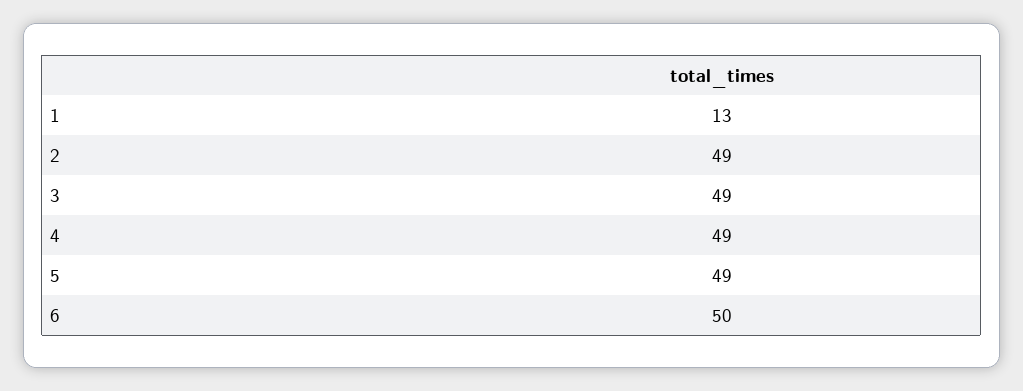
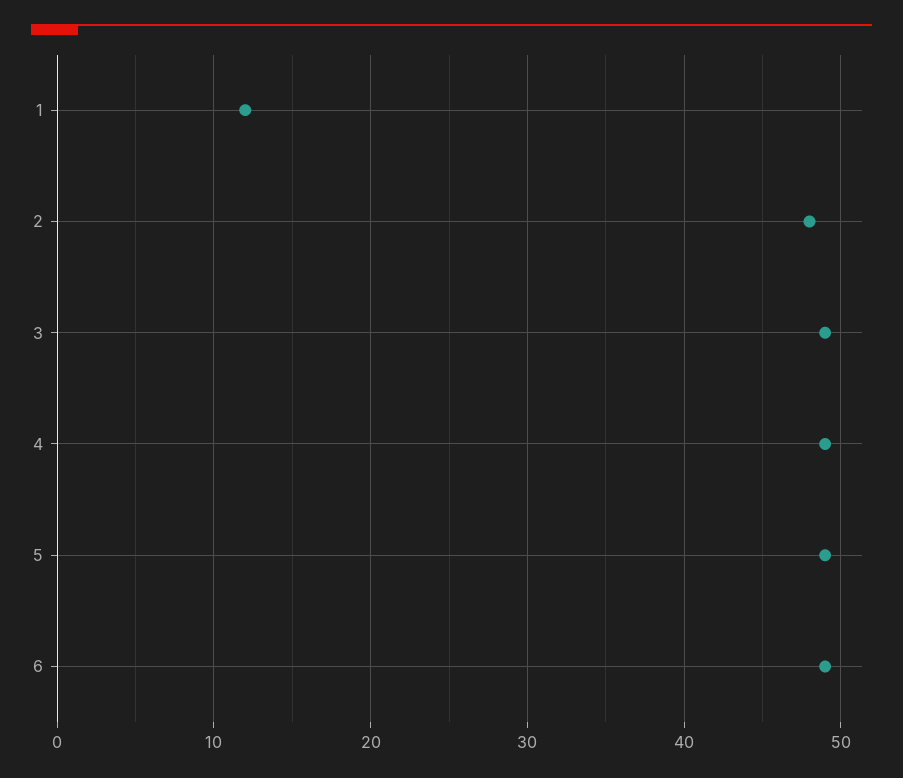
  {
-   "1": 13,
+   "1": 12,
-   "2": 49,
+   "2": 48,
    "3": 49,
    "4": 49,
    "5": 49,
-   "6": 50
+   "6": 49
  }

